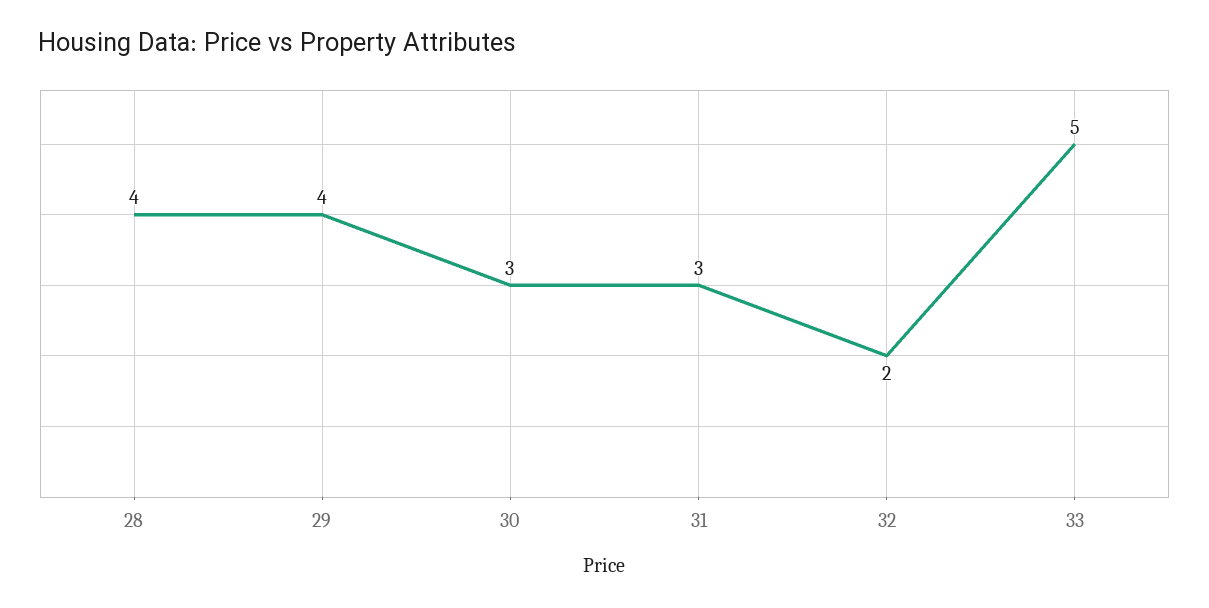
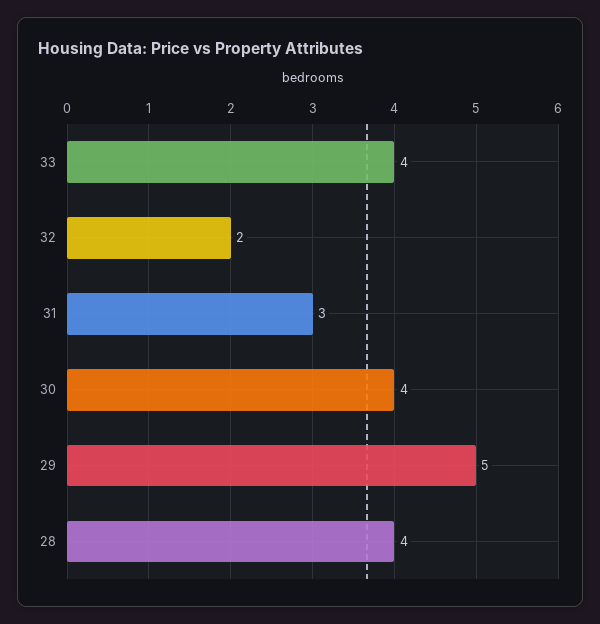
  {
    "28": 4,
-   "29": 4,
+   "29": 5,
-   "30": 3,
+   "30": 4,
    "31": 3,
    "32": 2,
-   "33": 5
+   "33": 4
  }

